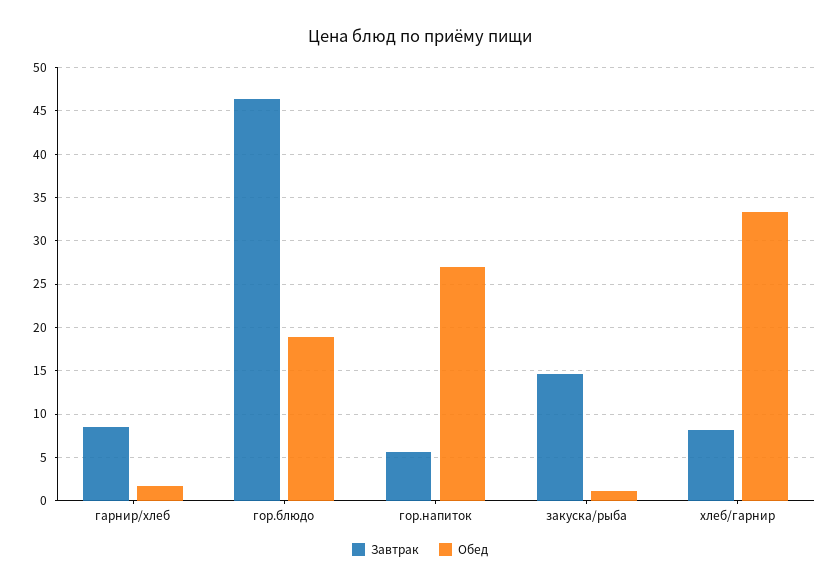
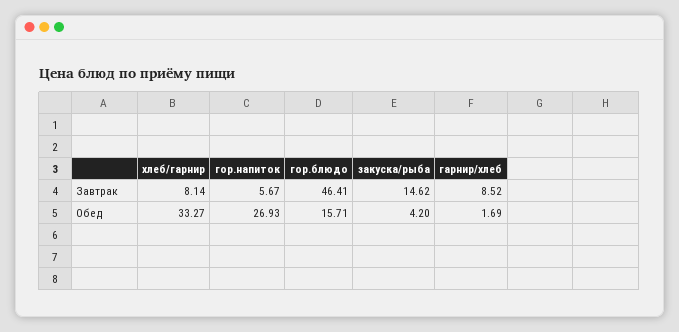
  {
    "Завтрак": {
      "гарнир/хлеб": 8.52,
      "гор.блюдо": 46.41,
      "гор.напиток": 5.67,
      "закуска/рыба": 14.62,
      "хлеб/гарнир": 8.14
    },
    "Обед": {
      "гарнир/хлеб": 1.69,
-     "гор.блюдо": 19,
+     "гор.блюдо": 15.71,
      "гор.напиток": 26.93,
-     "закуска/рыба": 1,
+     "закуска/рыба": 4.2,
      "хлеб/гарнир": 33.27
    }
  }

